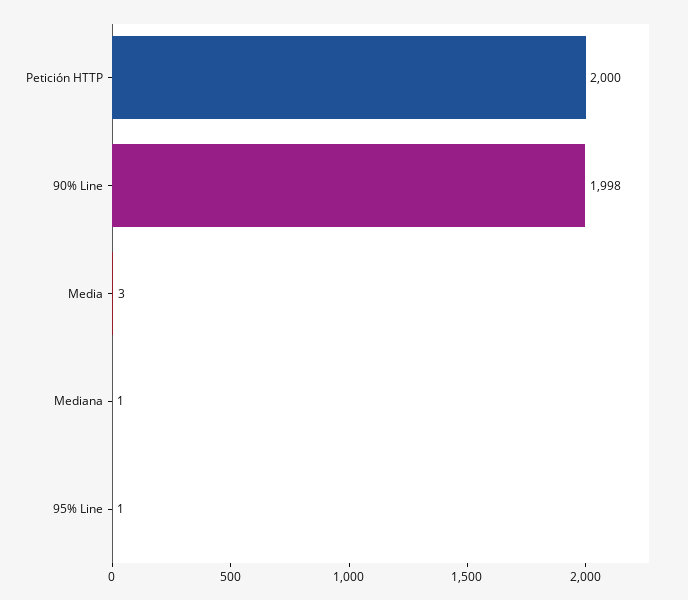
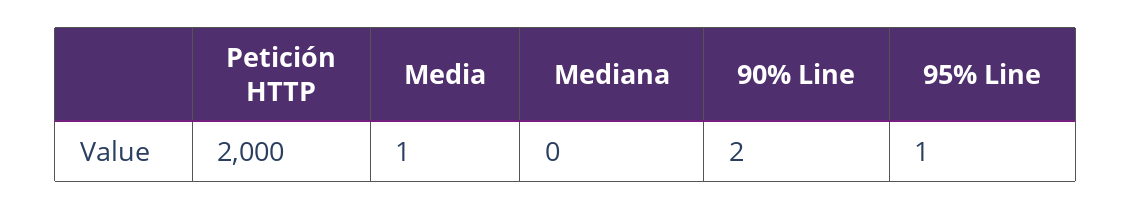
  {
    "Petición HTTP": 2000,
-   "90% Line": 1998,
+   "90% Line": 2,
-   "Media": 3,
+   "Media": 1,
-   "Mediana": 1,
+   "Mediana": 0,
    "95% Line": 1
  }

